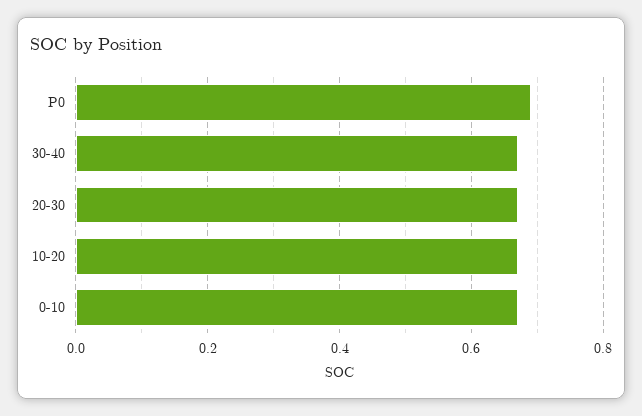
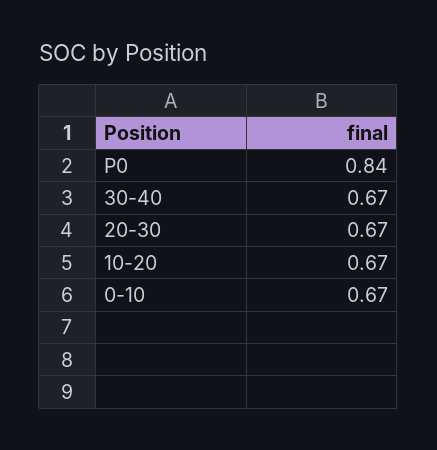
  {
-   "P0": 0.7,
+   "P0": 0.84,
    "30-40": 0.67,
    "20-30": 0.67,
    "10-20": 0.67,
    "0-10": 0.67
  }

